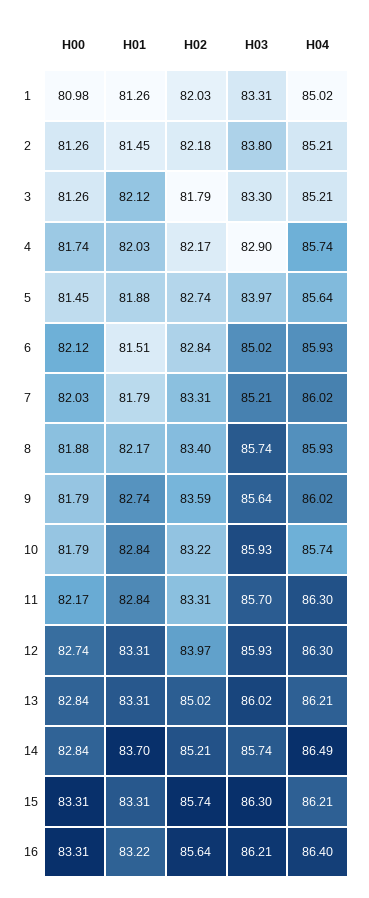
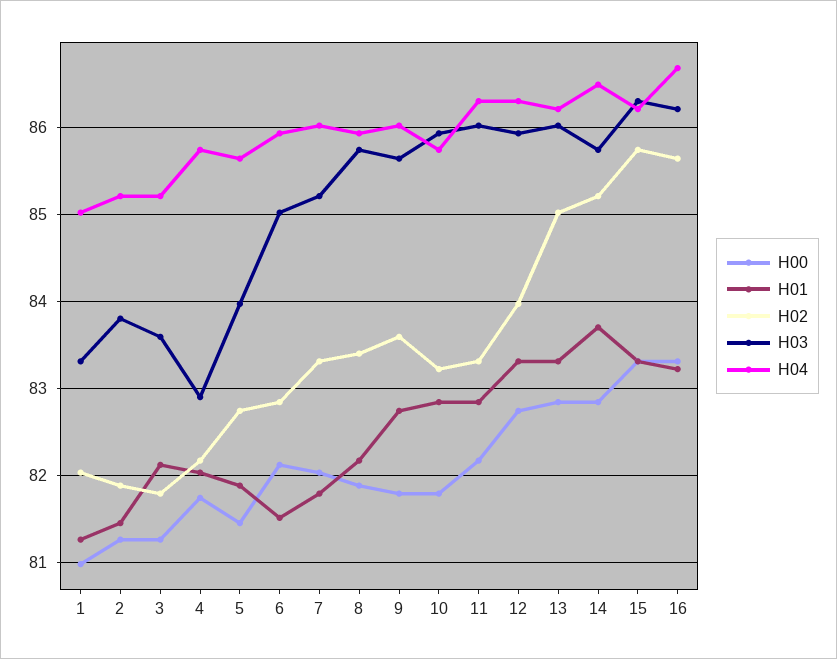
  {
    "H00": {
      "1": 80.98,
      "2": 81.26,
      "3": 81.26,
      "4": 81.74,
      "5": 81.45,
      "6": 82.12,
      "7": 82.03,
      "8": 81.88,
      "9": 81.79,
      "10": 81.79,
      "11": 82.17,
      "12": 82.74,
      "13": 82.84,
      "14": 82.84,
      "15": 83.31,
      "16": 83.31
    },
    "H01": {
      "1": 81.26,
      "2": 81.45,
      "3": 82.12,
      "4": 82.03,
      "5": 81.88,
      "6": 81.51,
      "7": 81.79,
      "8": 82.17,
      "9": 82.74,
      "10": 82.84,
      "11": 82.84,
      "12": 83.31,
      "13": 83.31,
      "14": 83.7,
      "15": 83.31,
      "16": 83.22
    },
    "H02": {
      "1": 82.03,
-     "2": 82.18,
+     "2": 81.9,
      "3": 81.79,
      "4": 82.17,
      "5": 82.74,
      "6": 82.84,
      "7": 83.31,
      "8": 83.4,
      "9": 83.59,
      "10": 83.22,
      "11": 83.31,
      "12": 83.97,
      "13": 85.02,
      "14": 85.21,
      "15": 85.74,
      "16": 85.64
    },
    "H03": {
      "1": 83.31,
      "2": 83.8,
-     "3": 83.3,
+     "3": 83.6,
      "4": 82.9,
      "5": 83.97,
      "6": 85.02,
      "7": 85.21,
      "8": 85.74,
      "9": 85.64,
      "10": 85.93,
-     "11": 85.7,
+     "11": 86,
      "12": 85.93,
      "13": 86.02,
      "14": 85.74,
      "15": 86.3,
      "16": 86.21
    },
    "H04": {
      "1": 85.02,
      "2": 85.21,
      "3": 85.21,
      "4": 85.74,
      "5": 85.64,
      "6": 85.93,
      "7": 86.02,
      "8": 85.93,
      "9": 86.02,
      "10": 85.74,
      "11": 86.3,
      "12": 86.3,
      "13": 86.21,
      "14": 86.49,
      "15": 86.21,
-     "16": 86.4
+     "16": 86.7
    }
  }

